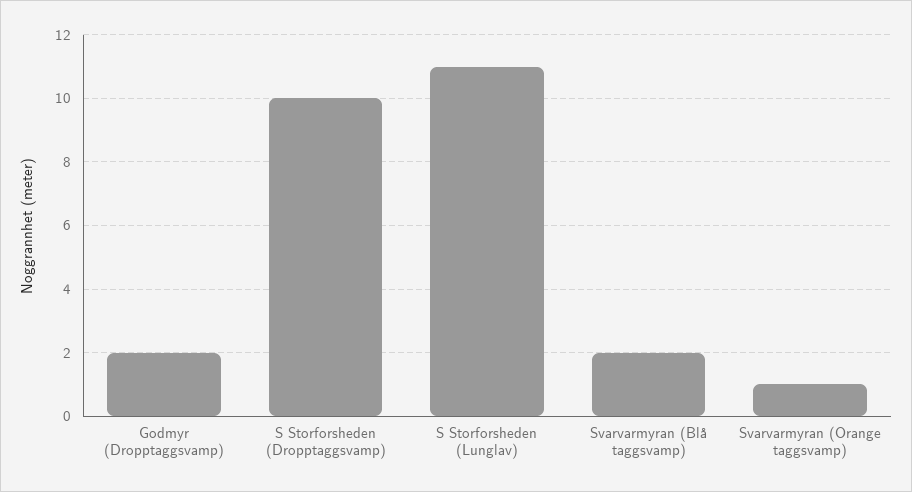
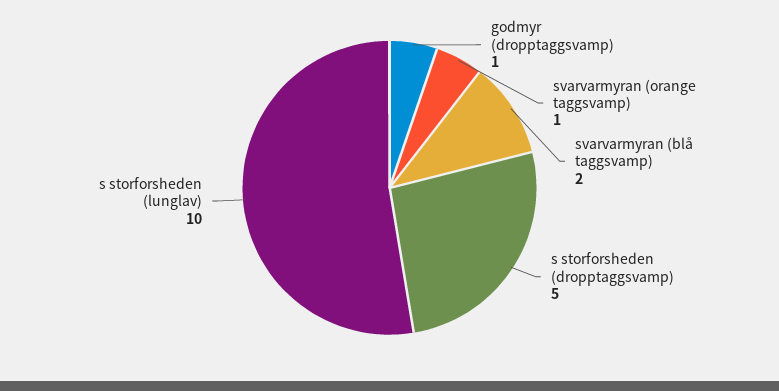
  {
-   "Godmyr (Dropptaggsvamp)": 2,
+   "Godmyr (Dropptaggsvamp)": 1,
-   "S Storforsheden (Dropptaggsvamp)": 10,
+   "S Storforsheden (Dropptaggsvamp)": 5,
-   "S Storforsheden (Lunglav)": 11,
+   "S Storforsheden (Lunglav)": 10,
    "Svarvarmyran (Blå taggsvamp)": 2,
    "Svarvarmyran (Orange taggsvamp)": 1
  }

